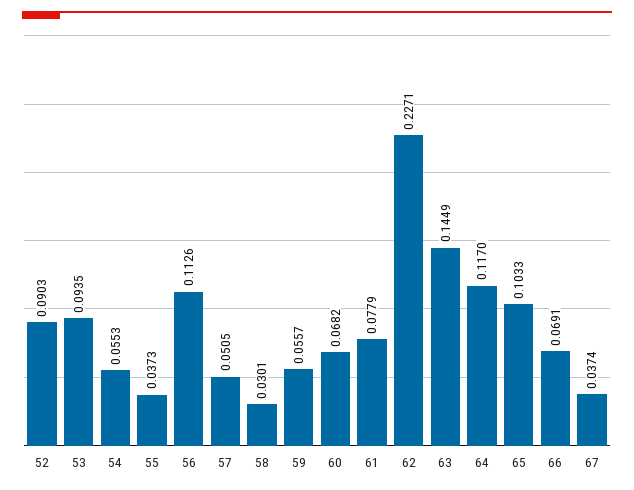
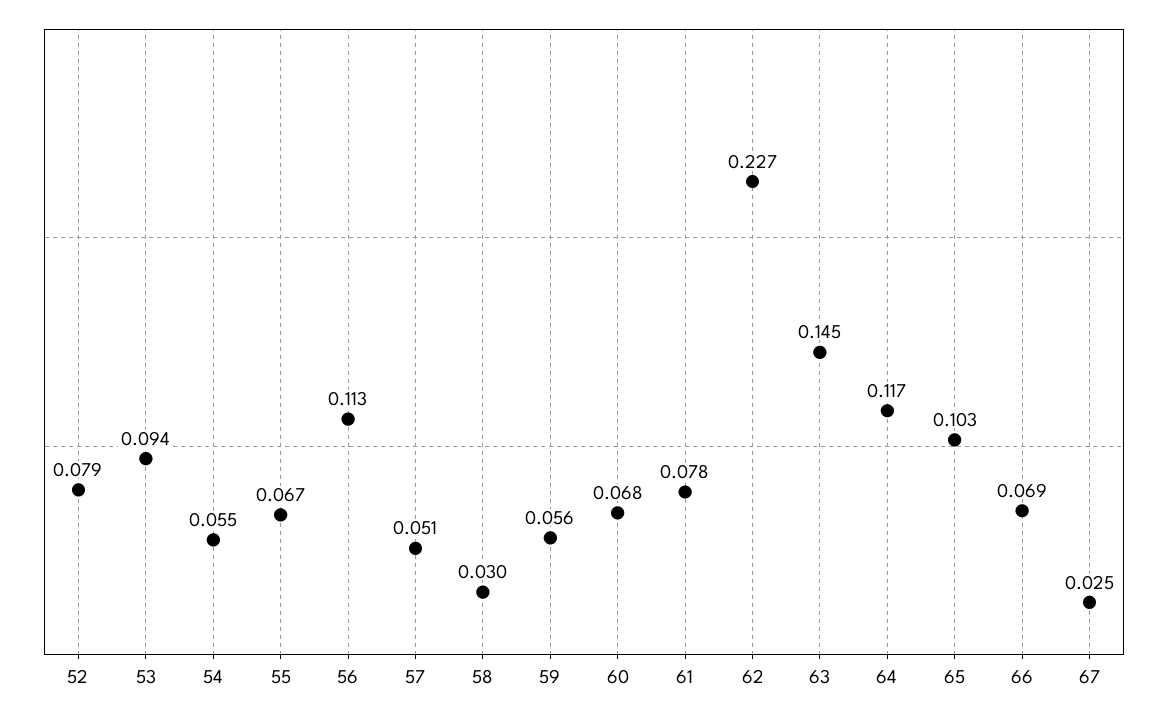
  {
-   "52": 0.0903,
+   "52": 0.079,
    "53": 0.0935,
    "54": 0.0553,
-   "55": 0.0373,
+   "55": 0.067,
    "56": 0.1126,
    "57": 0.0505,
    "58": 0.0301,
    "59": 0.0557,
    "60": 0.0682,
    "61": 0.0779,
    "62": 0.2271,
    "63": 0.1449,
    "64": 0.117,
    "65": 0.1033,
    "66": 0.0691,
-   "67": 0.0374
+   "67": 0.025
  }

